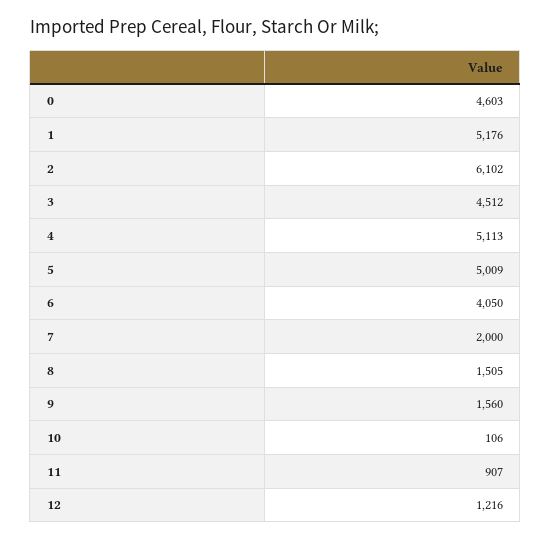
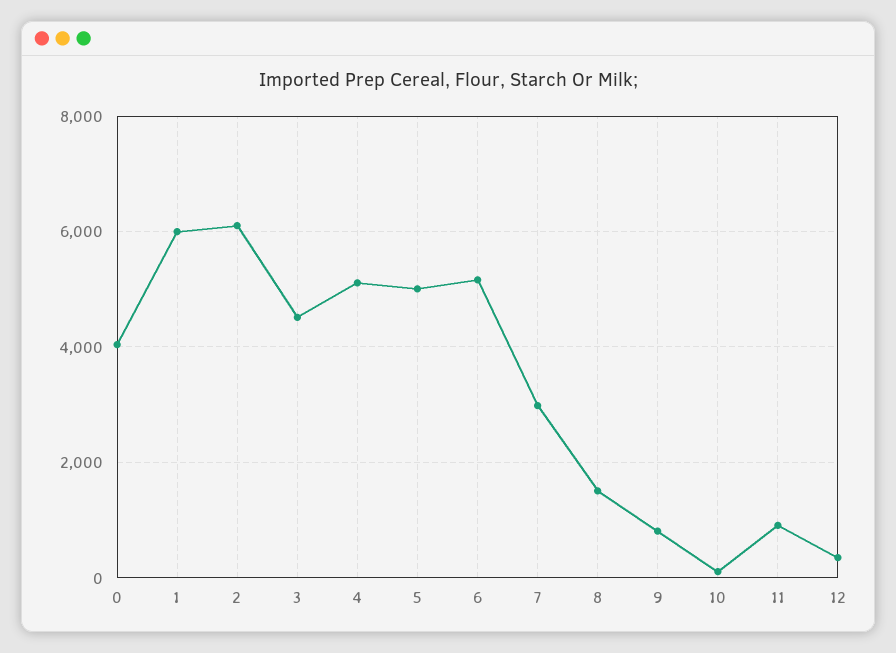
  {
-   "0": 4603,
+   "0": 4000,
-   "1": 5176,
+   "1": 6000,
    "2": 6102,
    "3": 4512,
    "4": 5113,
    "5": 5009,
-   "6": 4050,
+   "6": 5200,
-   "7": 2000,
+   "7": 3000,
    "8": 1505,
-   "9": 1560,
+   "9": 800,
    "10": 106,
    "11": 907,
-   "12": 1216
+   "12": 400
  }

